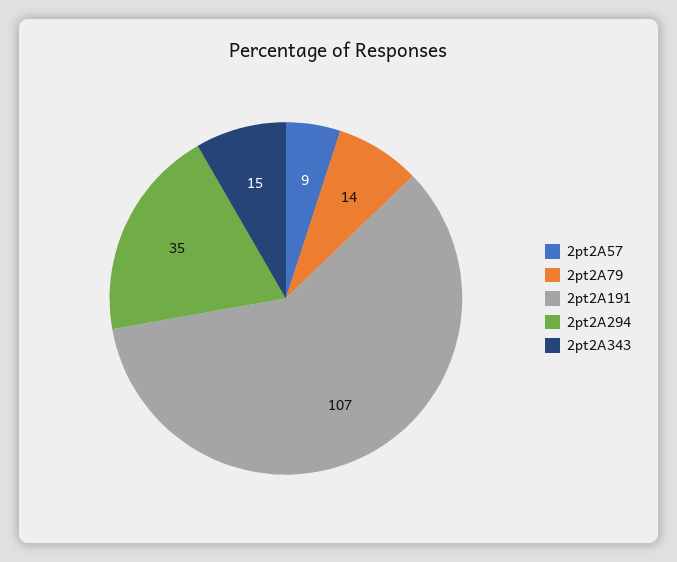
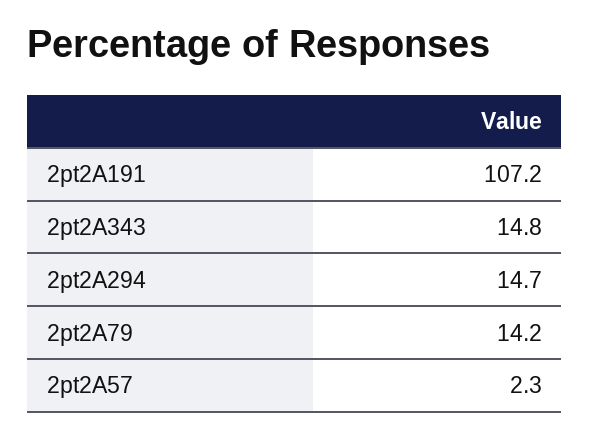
  {
-   "2pt2A57": 9,
+   "2pt2A57": 2.3,
    "2pt2A79": 14.2,
    "2pt2A191": 107.2,
-   "2pt2A294": 35,
+   "2pt2A294": 14.7,
    "2pt2A343": 14.8
  }

